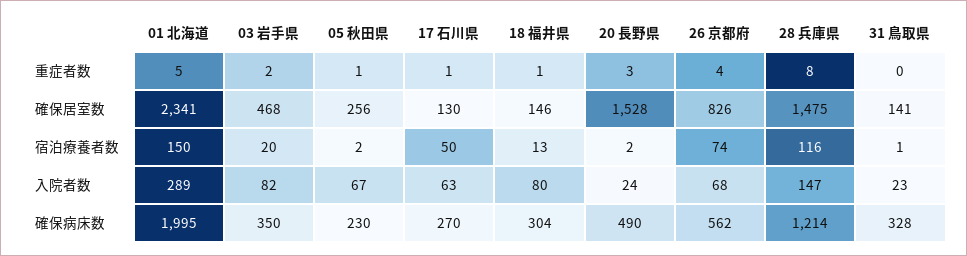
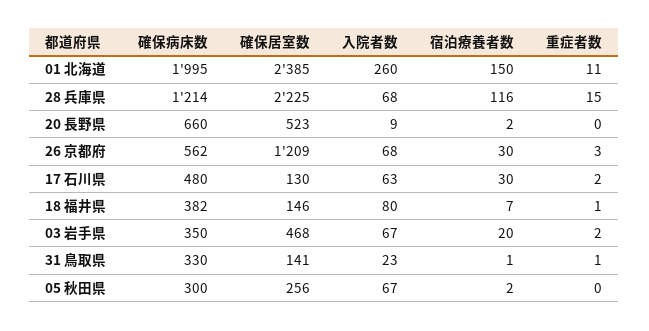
  {
    "01 北海道": {
-     "重症者数": 5,
+     "重症者数": 11,
-     "確保居室数": 2341,
+     "確保居室数": 2385,
      "宿泊療養者数": 150,
-     "入院者数": 289,
+     "入院者数": 260,
      "確保病床数": 1995
    },
    "03 岩手県": {
      "重症者数": 2,
      "確保居室数": 468,
      "宿泊療養者数": 20,
-     "入院者数": 82,
+     "入院者数": 67,
      "確保病床数": 350
    },
    "05 秋田県": {
-     "重症者数": 1,
+     "重症者数": 0,
      "確保居室数": 256,
      "宿泊療養者数": 2,
      "入院者数": 67,
-     "確保病床数": 230
+     "確保病床数": 300
    },
    "17 石川県": {
-     "重症者数": 1,
+     "重症者数": 2,
      "確保居室数": 130,
-     "宿泊療養者数": 50,
+     "宿泊療養者数": 30,
      "入院者数": 63,
-     "確保病床数": 270
+     "確保病床数": 480
    },
    "18 福井県": {
      "重症者数": 1,
      "確保居室数": 146,
-     "宿泊療養者数": 13,
+     "宿泊療養者数": 7,
      "入院者数": 80,
-     "確保病床数": 304
+     "確保病床数": 382
    },
    "20 長野県": {
-     "重症者数": 3,
+     "重症者数": 0,
-     "確保居室数": 1528,
+     "確保居室数": 523,
      "宿泊療養者数": 2,
-     "入院者数": 24,
+     "入院者数": 9,
-     "確保病床数": 490
+     "確保病床数": 660
    },
    "26 京都府": {
-     "重症者数": 4,
+     "重症者数": 3,
-     "確保居室数": 826,
+     "確保居室数": 1209,
-     "宿泊療養者数": 74,
+     "宿泊療養者数": 30,
      "入院者数": 68,
      "確保病床数": 562
    },
    "28 兵庫県": {
-     "重症者数": 8,
+     "重症者数": 15,
-     "確保居室数": 1475,
+     "確保居室数": 2225,
      "宿泊療養者数": 116,
-     "入院者数": 147,
+     "入院者数": 68,
      "確保病床数": 1214
    },
    "31 鳥取県": {
-     "重症者数": 0,
+     "重症者数": 1,
      "確保居室数": 141,
      "宿泊療養者数": 1,
      "入院者数": 23,
-     "確保病床数": 328
+     "確保病床数": 330
    }
  }

